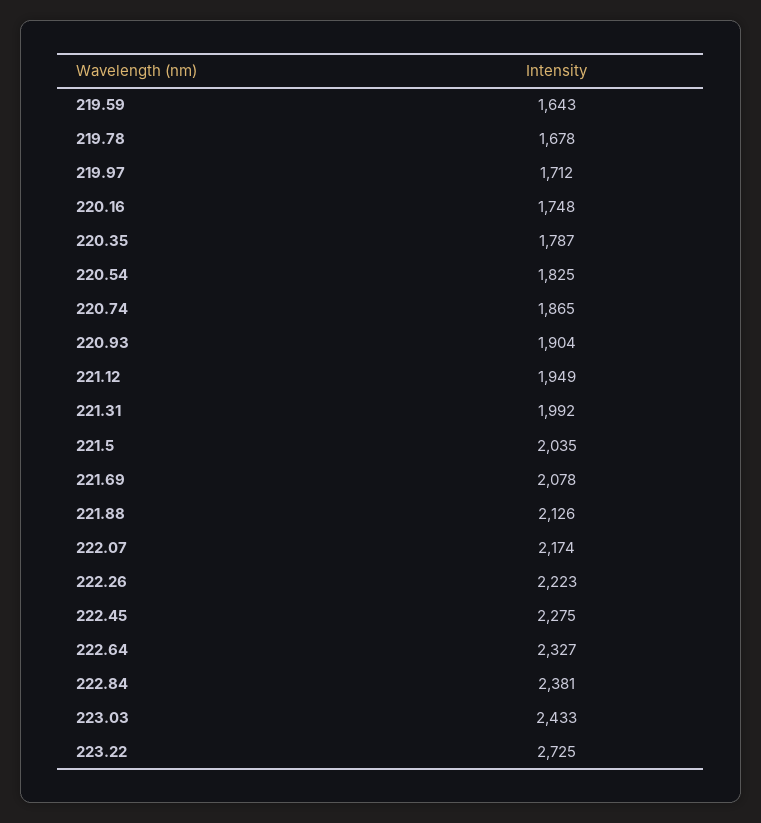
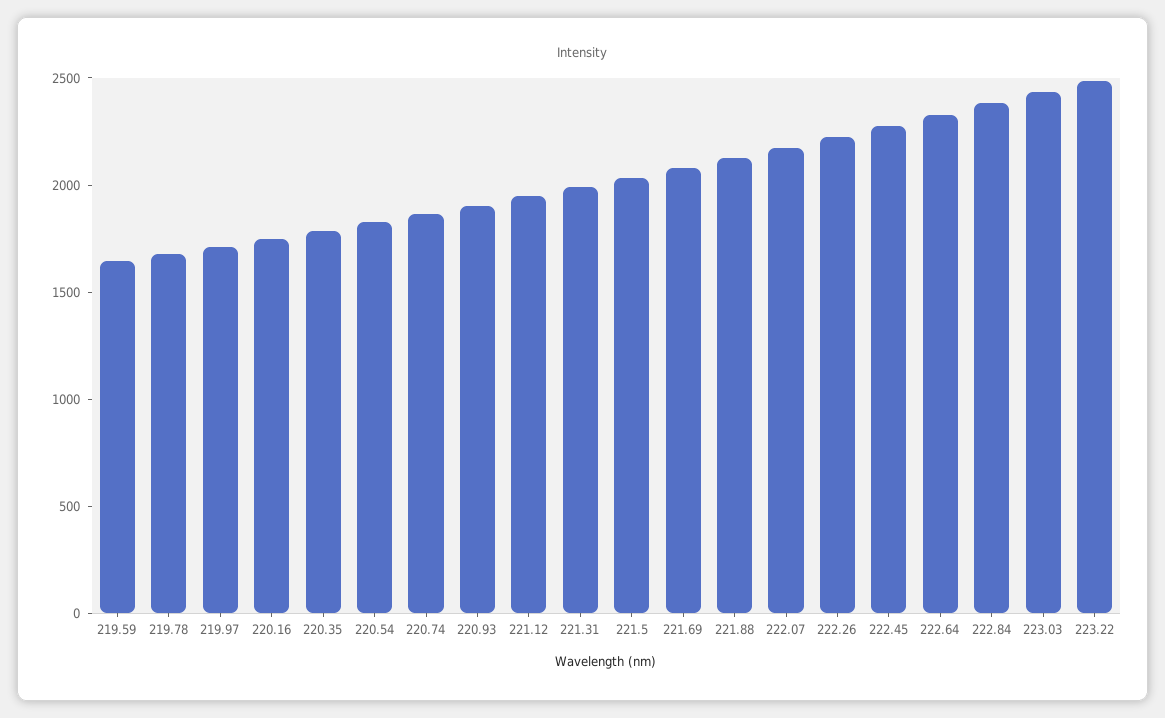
  {
    "219.59": 1643,
    "219.78": 1678,
    "219.97": 1712,
    "220.16": 1748,
    "220.35": 1787,
    "220.54": 1825,
    "220.74": 1865,
    "220.93": 1904,
    "221.12": 1949,
    "221.31": 1992,
    "221.5": 2035,
    "221.69": 2078,
    "221.88": 2126,
    "222.07": 2174,
    "222.26": 2223,
    "222.45": 2275,
    "222.64": 2327,
    "222.84": 2381,
    "223.03": 2433,
-   "223.22": 2725
+   "223.22": 2500
  }

